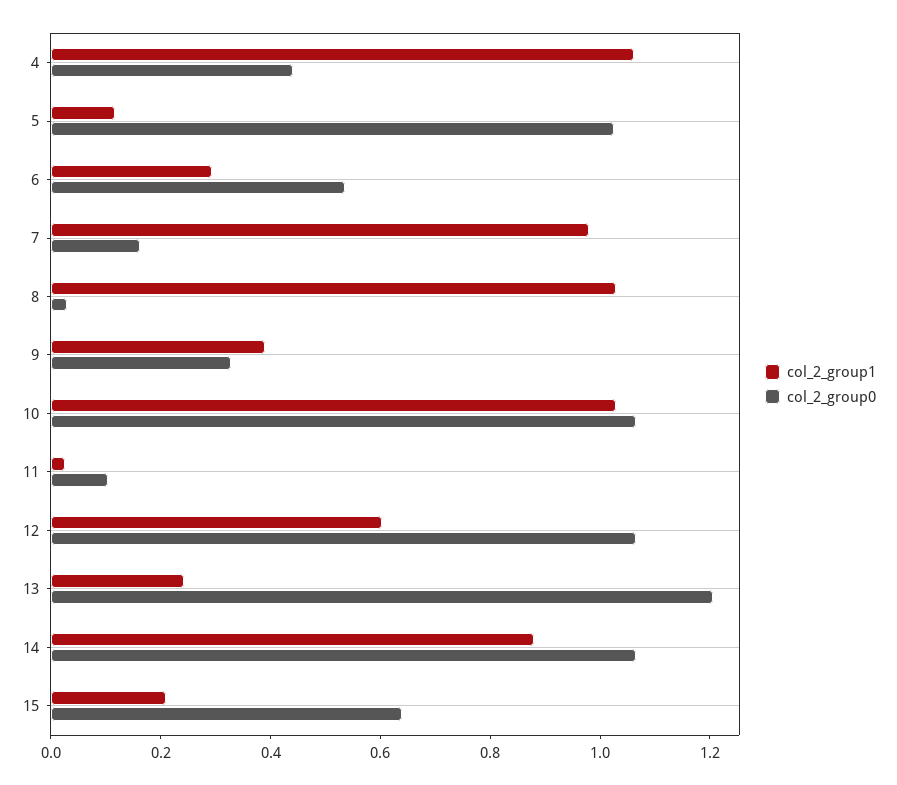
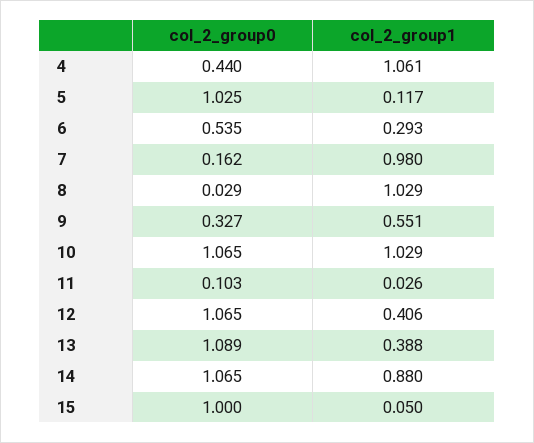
  {
    "col_2_group1": {
      "4": 1.061,
      "5": 0.117,
      "6": 0.293,
      "7": 0.98,
      "8": 1.029,
-     "9": 0.4,
+     "9": 0.551,
      "10": 1.029,
      "11": 0.026,
-     "12": 0.6,
+     "12": 0.406,
-     "13": 0.25,
+     "13": 0.388,
      "14": 0.88,
-     "15": 0.2
+     "15": 0.05
    },
    "col_2_group0": {
      "4": 0.44,
      "5": 1.025,
      "6": 0.535,
      "7": 0.162,
      "8": 0.029,
      "9": 0.327,
      "10": 1.065,
      "11": 0.103,
      "12": 1.065,
-     "13": 1.2,
+     "13": 1.089,
      "14": 1.065,
-     "15": 0.65
+     "15": 1
    }
  }

